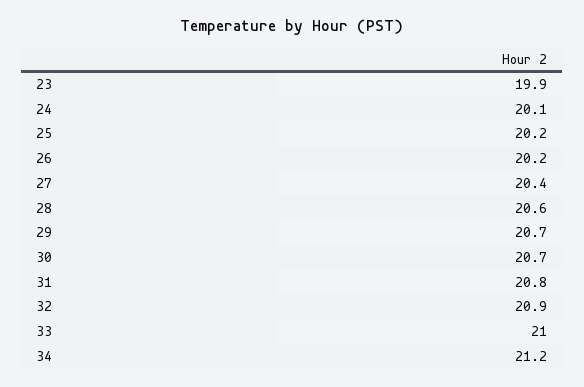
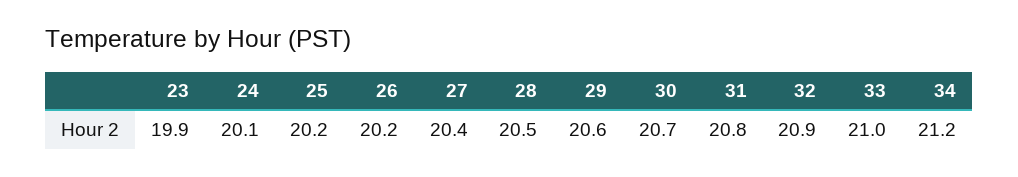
  {
    "23": 19.9,
    "24": 20.1,
    "25": 20.2,
    "26": 20.2,
    "27": 20.4,
-   "28": 20.6,
+   "28": 20.5,
-   "29": 20.7,
+   "29": 20.6,
    "30": 20.7,
    "31": 20.8,
    "32": 20.9,
    "33": 21,
    "34": 21.2
  }

